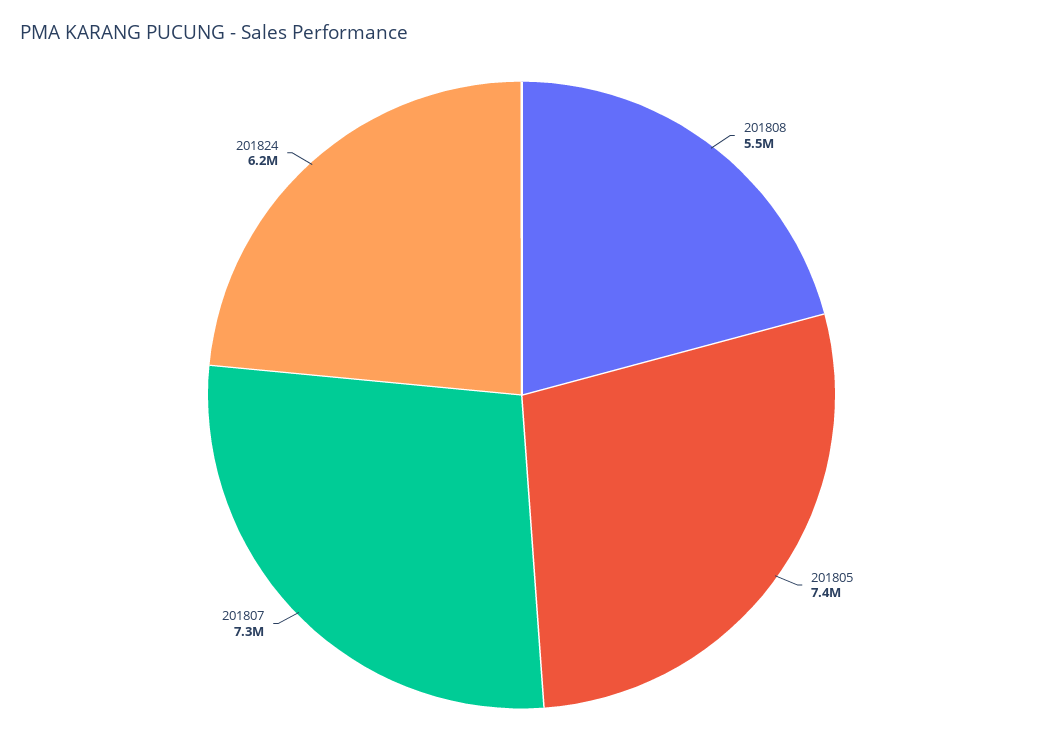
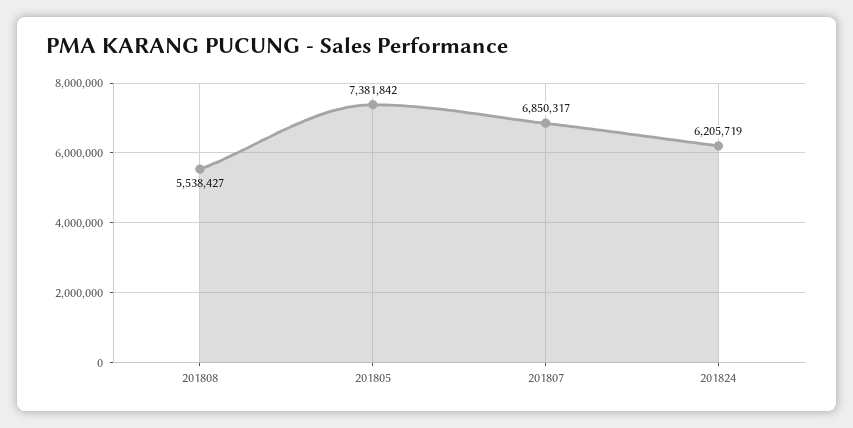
  {
    "201808": 5538427,
    "201805": 7381842,
-   "201807": 7300000,
+   "201807": 6850317,
    "201824": 6205719
  }

